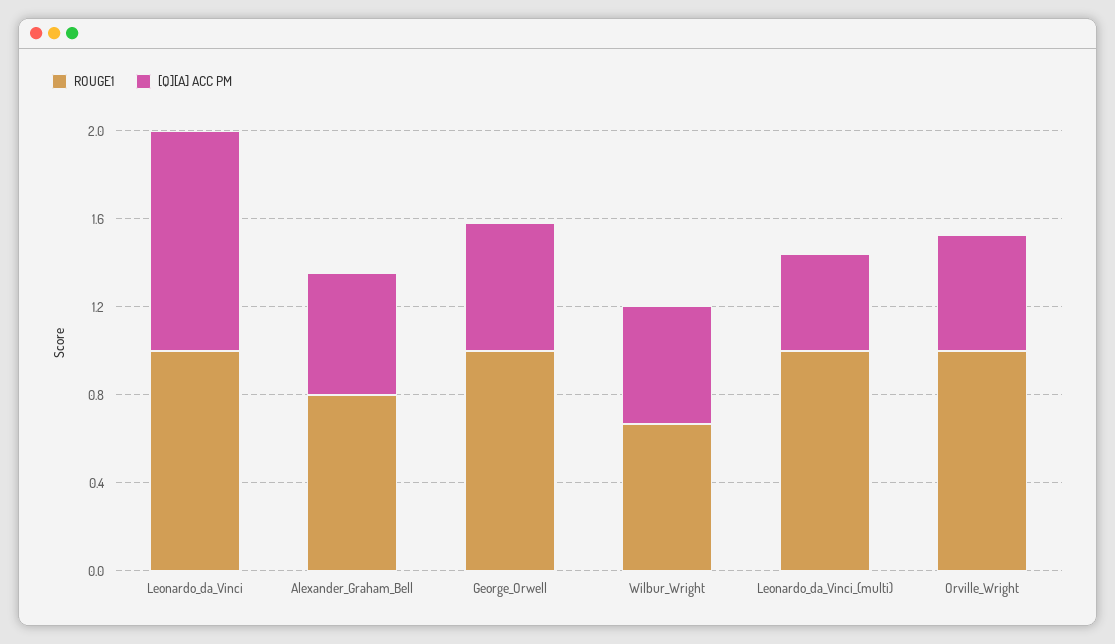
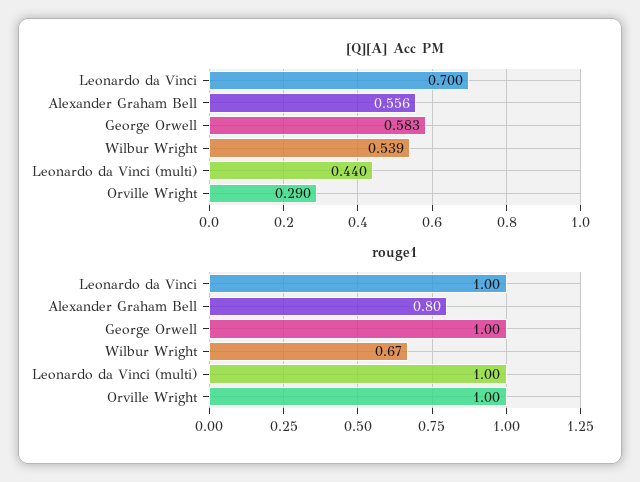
  {
    "ROUGE1": {
      "Leonardo_da_Vinci": 1,
      "Alexander_Graham_Bell": 0.8,
      "George_Orwell": 1,
      "Wilbur_Wright": 0.67,
      "Leonardo_da_Vinci_(multi)": 1,
      "Orville_Wright": 1
    },
    "[Q][A] ACC PM": {
-     "Leonardo_da_Vinci": 1,
+     "Leonardo_da_Vinci": 0.7,
      "Alexander_Graham_Bell": 0.556,
      "George_Orwell": 0.583,
      "Wilbur_Wright": 0.539,
      "Leonardo_da_Vinci_(multi)": 0.44,
-     "Orville_Wright": 0.5
+     "Orville_Wright": 0.29
    }
  }

